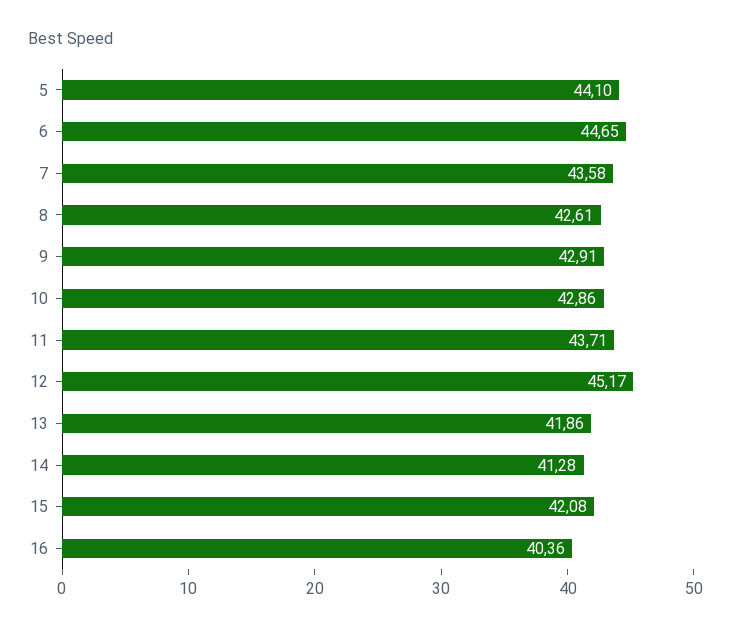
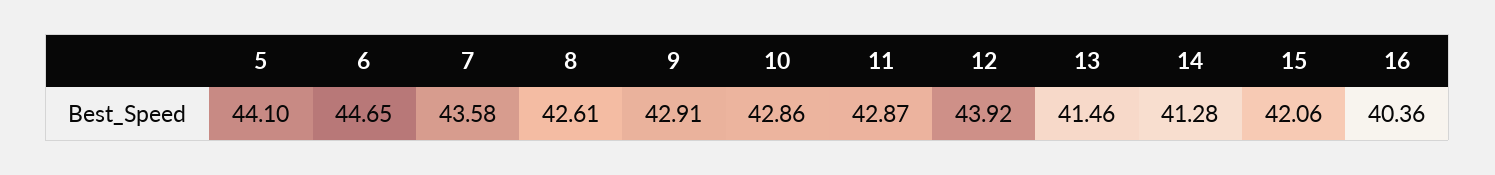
  {
    "5": 44.1,
    "6": 44.65,
    "7": 43.58,
    "8": 42.61,
    "9": 42.91,
    "10": 42.86,
-   "11": 43.71,
+   "11": 42.87,
-   "12": 45.17,
+   "12": 43.92,
-   "13": 41.86,
+   "13": 41.46,
    "14": 41.28,
-   "15": 42.08,
+   "15": 42.06,
    "16": 40.36
  }

